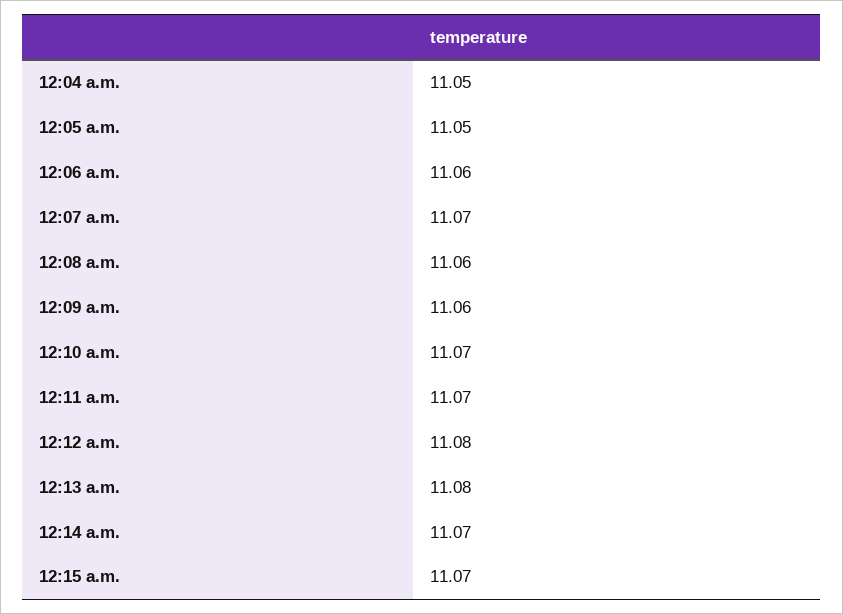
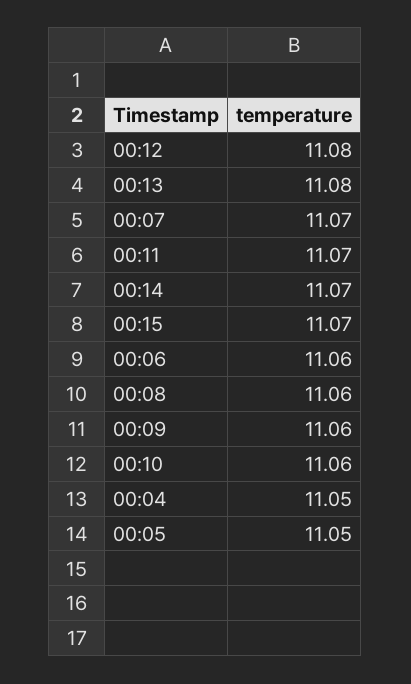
  {
    "12:04 a.m.": 11.05,
    "12:05 a.m.": 11.05,
    "12:06 a.m.": 11.06,
    "12:07 a.m.": 11.07,
    "12:08 a.m.": 11.06,
    "12:09 a.m.": 11.06,
-   "12:10 a.m.": 11.07,
+   "12:10 a.m.": 11.06,
    "12:11 a.m.": 11.07,
    "12:12 a.m.": 11.08,
    "12:13 a.m.": 11.08,
    "12:14 a.m.": 11.07,
    "12:15 a.m.": 11.07
  }

